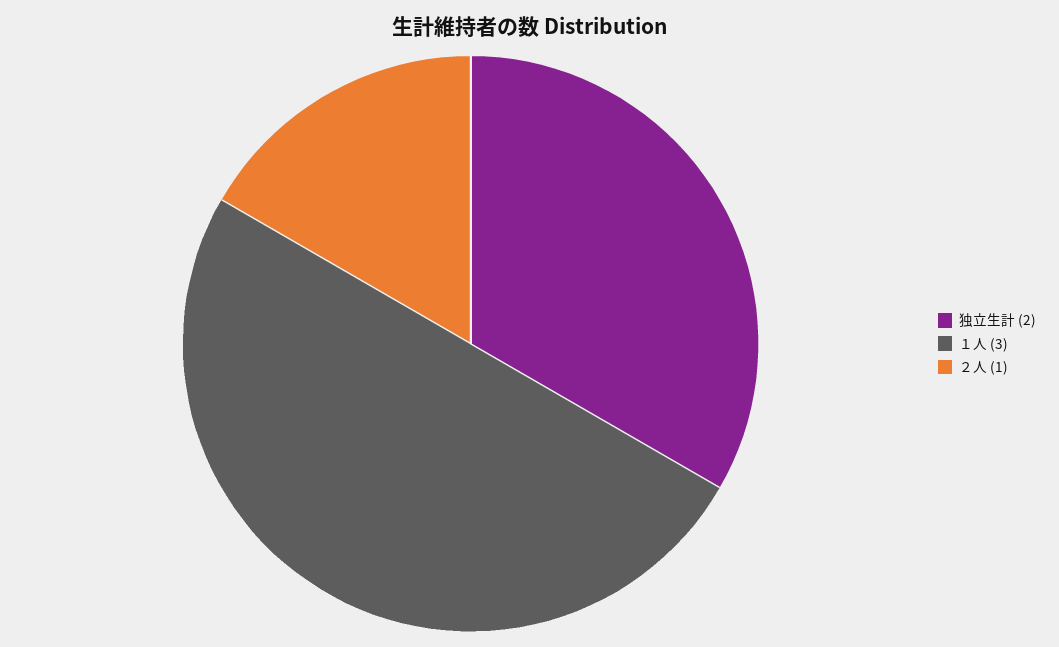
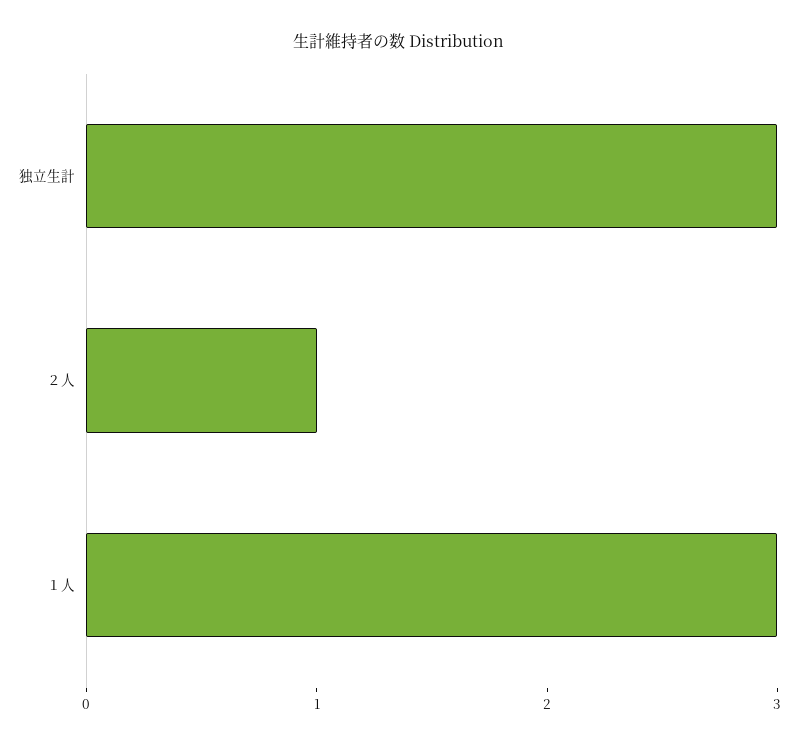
  {
-   "独立生計": 2,
+   "独立生計": 3,
    "１人": 3,
    "２人": 1
  }

